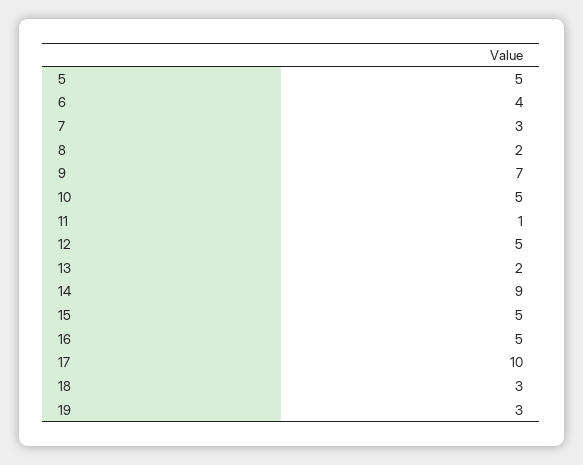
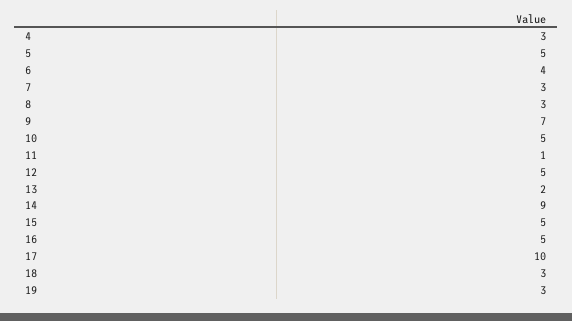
  {
    "5": 5,
    "6": 4,
    "7": 3,
-   "8": 2,
+   "8": 3,
    "9": 7,
    "10": 5,
    "11": 1,
    "12": 5,
    "13": 2,
    "14": 9,
    "15": 5,
    "16": 5,
    "17": 10,
    "18": 3,
-   "19": 3
+   "19": 3,
+   "4": 3
  }

